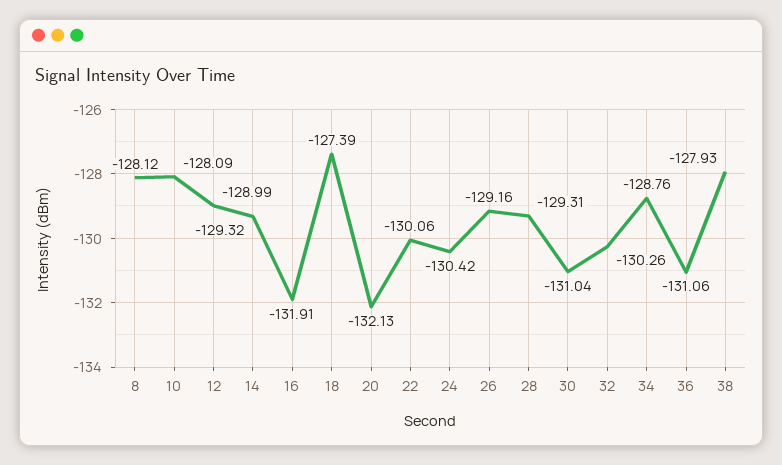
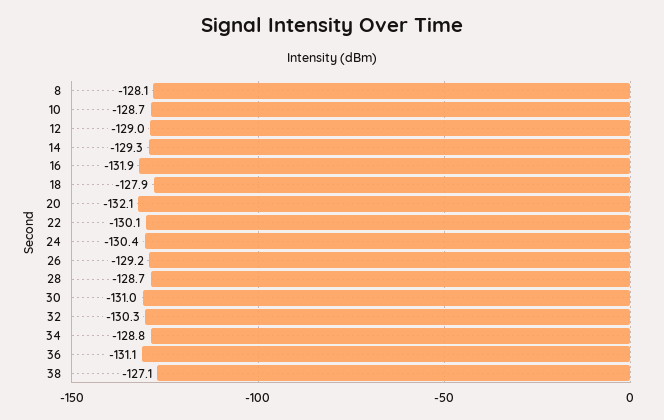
  {
    "8": -128.12,
-   "10": -128.09,
+   "10": -128.7,
    "12": -128.99,
    "14": -129.32,
    "16": -131.91,
-   "18": -127.39,
+   "18": -127.9,
    "20": -132.13,
    "22": -130.06,
    "24": -130.42,
    "26": -129.16,
-   "28": -129.31,
+   "28": -128.7,
    "30": -131.04,
    "32": -130.26,
    "34": -128.76,
    "36": -131.06,
-   "38": -127.93
+   "38": -127.1
  }

